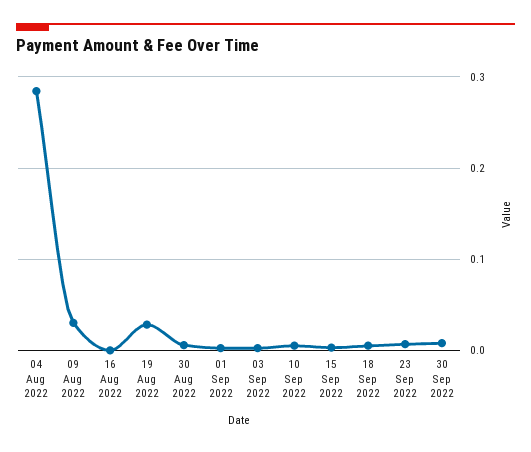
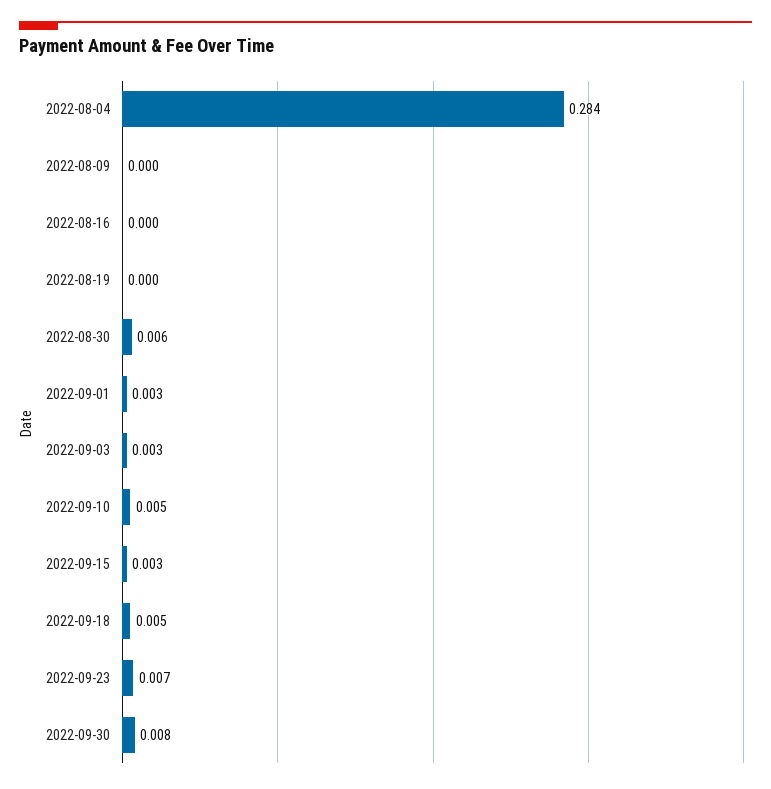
  {
    "04 Aug 2022": 0.284,
-   "09 Aug 2022": 0.03,
+   "09 Aug 2022": 0,
    "16 Aug 2022": 0,
-   "19 Aug 2022": 0.03,
+   "19 Aug 2022": 0,
    "30 Aug 2022": 0.006,
    "01 Sep 2022": 0.003,
    "03 Sep 2022": 0.003,
    "10 Sep 2022": 0.005,
    "15 Sep 2022": 0.003,
    "18 Sep 2022": 0.005,
    "23 Sep 2022": 0.007,
    "30 Sep 2022": 0.008
  }

